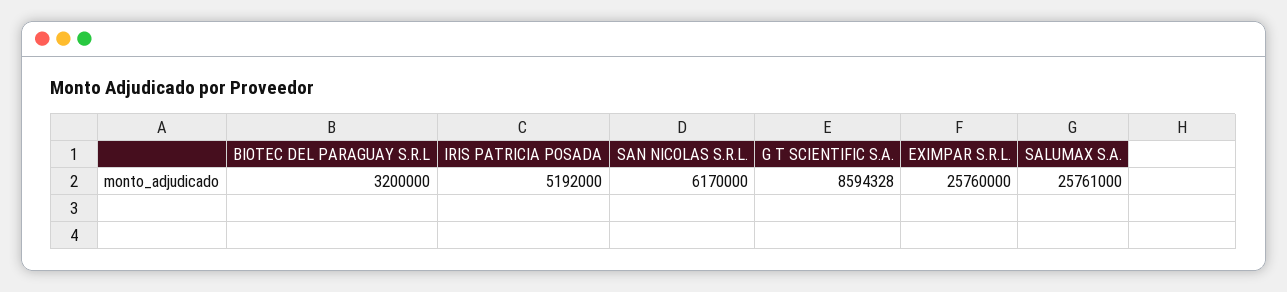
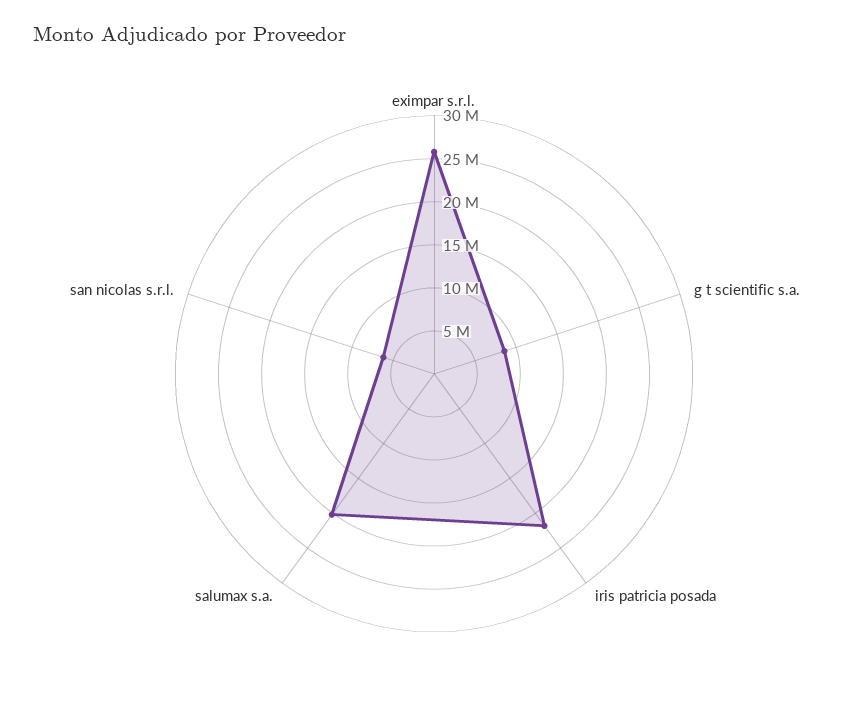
  {
-   "BIOTEC DEL PARAGUAY S.R.L": 3200000,
-   "IRIS PATRICIA POSADA": 5192000,
+   "IRIS PATRICIA POSADA": 22000000,
    "SAN NICOLAS S.R.L.": 6170000,
    "G T SCIENTIFIC S.A.": 8594328,
    "EXIMPAR S.R.L.": 25760000,
-   "SALUMAX S.A.": 25761000
+   "SALUMAX S.A.": 20000000
  }

